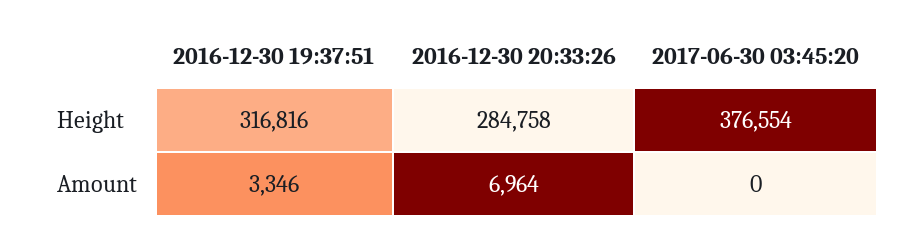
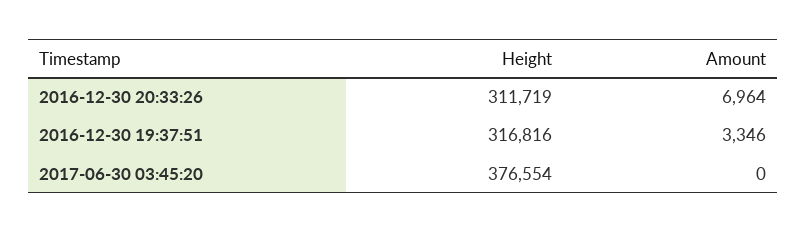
  {
    "2016-12-30 19:37:51": {
      "Height": 316816,
      "Amount": 3346
    },
    "2016-12-30 20:33:26": {
-     "Height": 284758,
+     "Height": 311719,
      "Amount": 6964
    },
    "2017-06-30 03:45:20": {
      "Height": 376554,
      "Amount": 0
    }
  }

